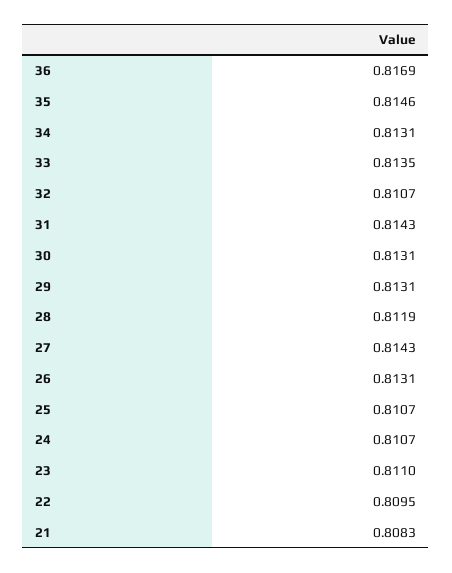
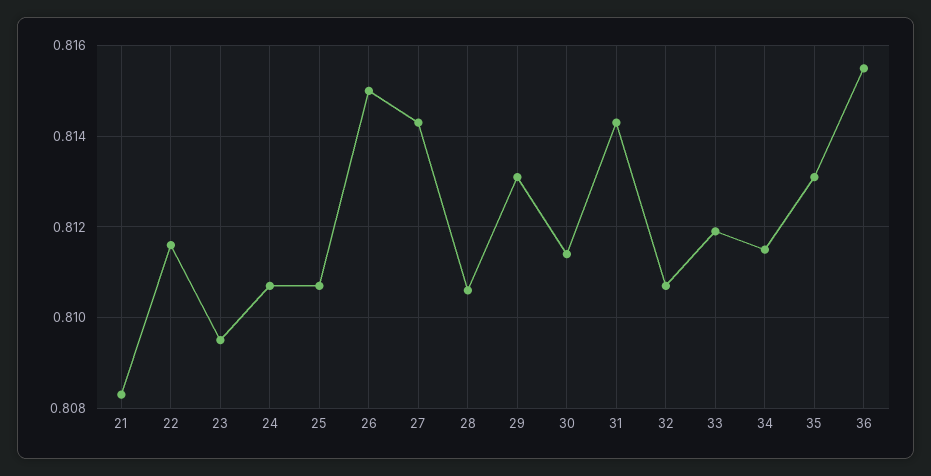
  {
-   "36": 0.8169,
+   "36": 0.8155,
-   "35": 0.8146,
+   "35": 0.813,
-   "34": 0.8131,
+   "34": 0.8115,
-   "33": 0.8135,
+   "33": 0.812,
    "32": 0.8107,
    "31": 0.8143,
-   "30": 0.8131,
+   "30": 0.8115,
    "29": 0.8131,
-   "28": 0.8119,
+   "28": 0.8105,
    "27": 0.8143,
-   "26": 0.8131,
+   "26": 0.815,
    "25": 0.8107,
    "24": 0.8107,
-   "23": 0.811,
+   "23": 0.8095,
-   "22": 0.8095,
+   "22": 0.8115,
    "21": 0.8083
  }

